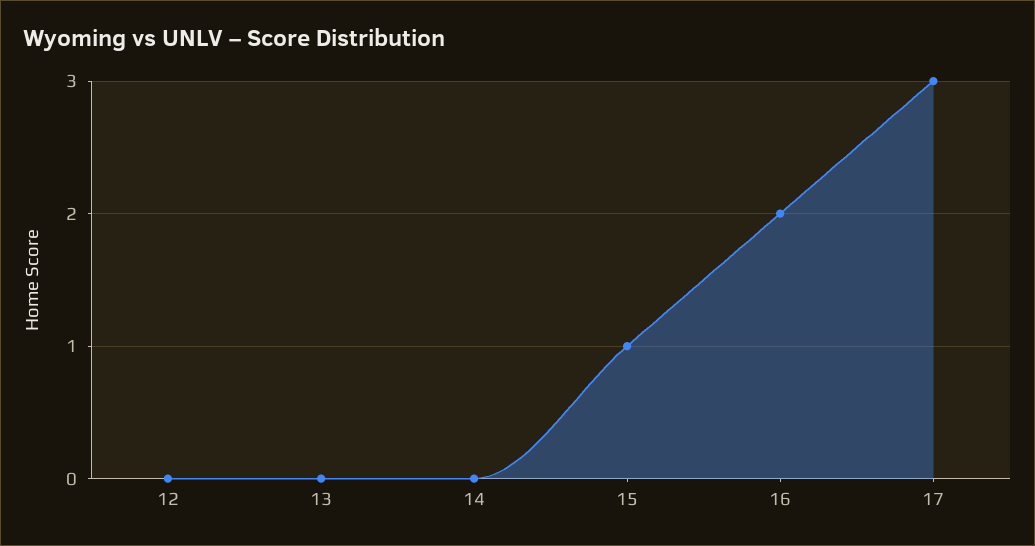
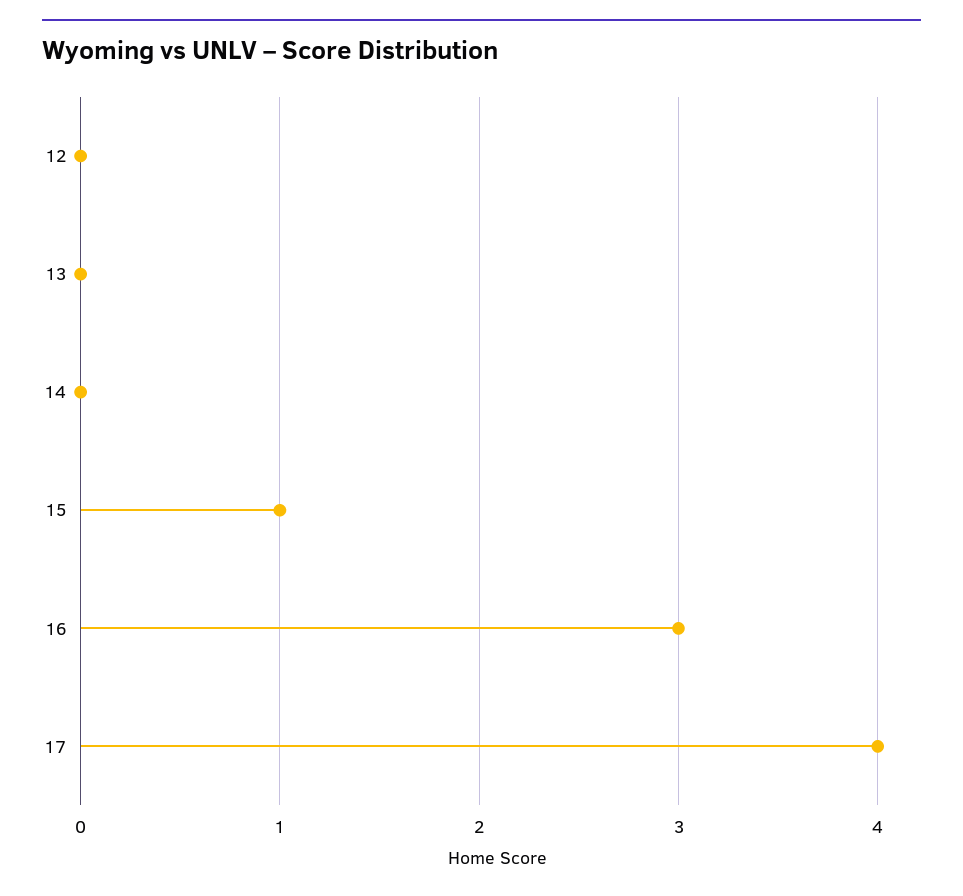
  {
    "12": 0,
    "13": 0,
    "14": 0,
    "15": 1,
-   "16": 2,
+   "16": 3,
-   "17": 3
+   "17": 4
  }

